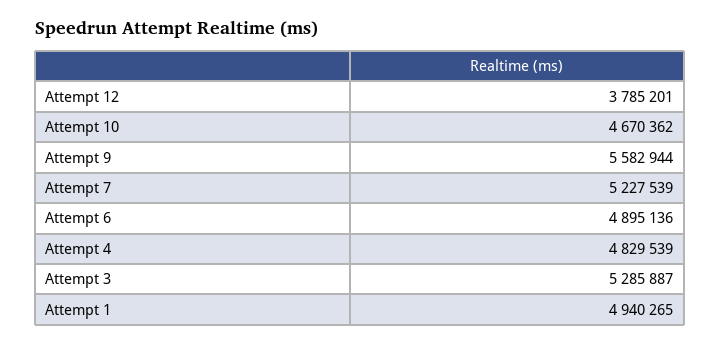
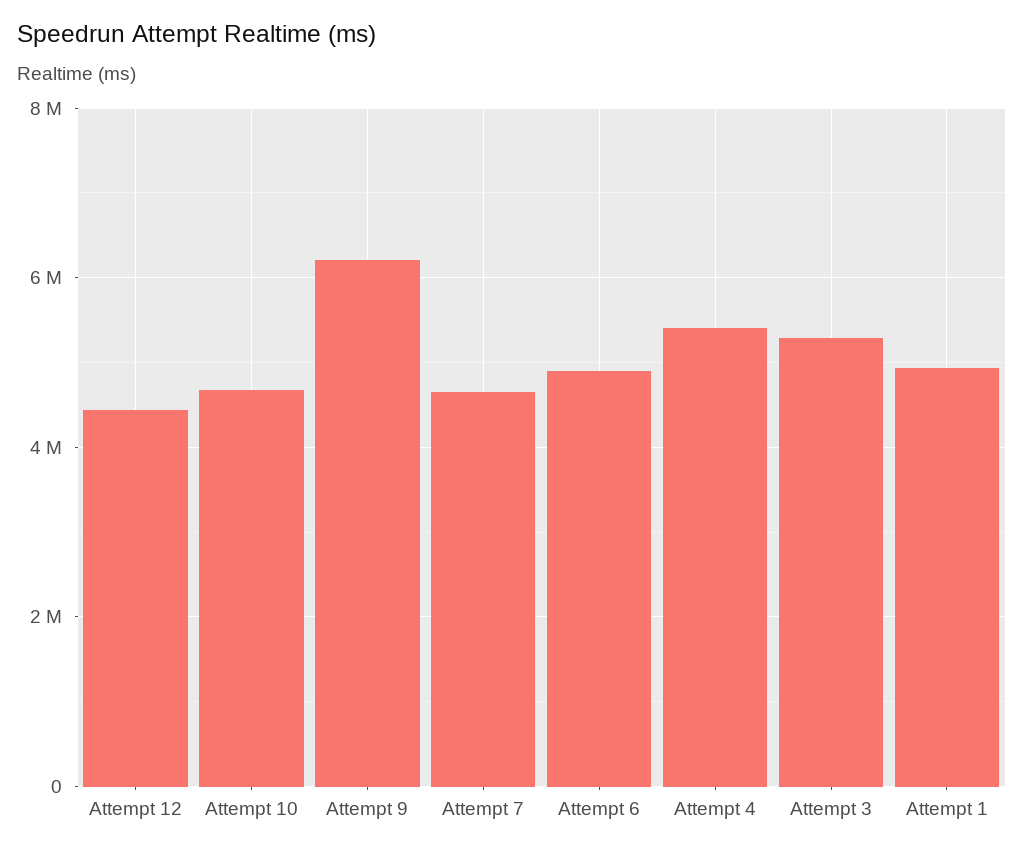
  {
-   "Attempt 12": 3785201,
+   "Attempt 12": 4400000,
    "Attempt 10": 4670362,
-   "Attempt 9": 5582944,
+   "Attempt 9": 6200000,
-   "Attempt 7": 5227539,
+   "Attempt 7": 4600000,
    "Attempt 6": 4895136,
-   "Attempt 4": 4829539,
+   "Attempt 4": 5400000,
    "Attempt 3": 5285887,
    "Attempt 1": 4940265
  }

